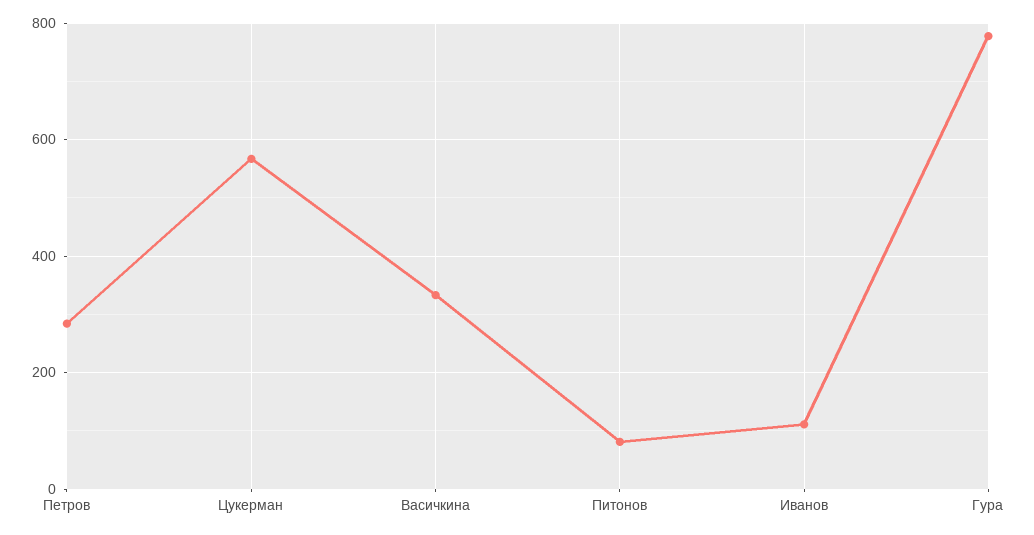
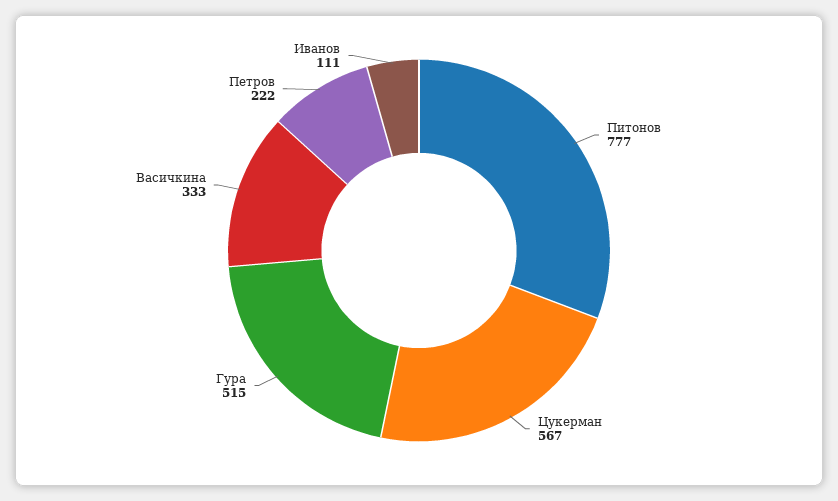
  {
-   "Петров": 280,
+   "Петров": 222,
    "Цукерман": 567,
    "Васичкина": 333,
-   "Питонов": 80,
+   "Питонов": 777,
    "Иванов": 111,
-   "Гура": 780
+   "Гура": 515
  }

